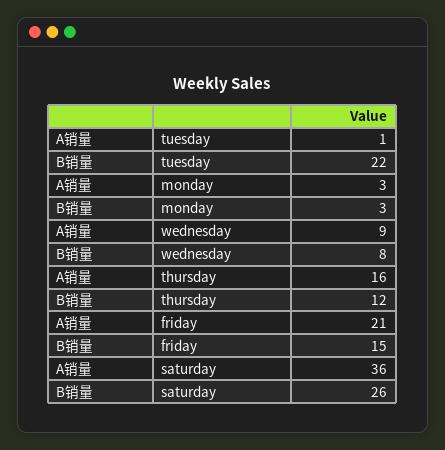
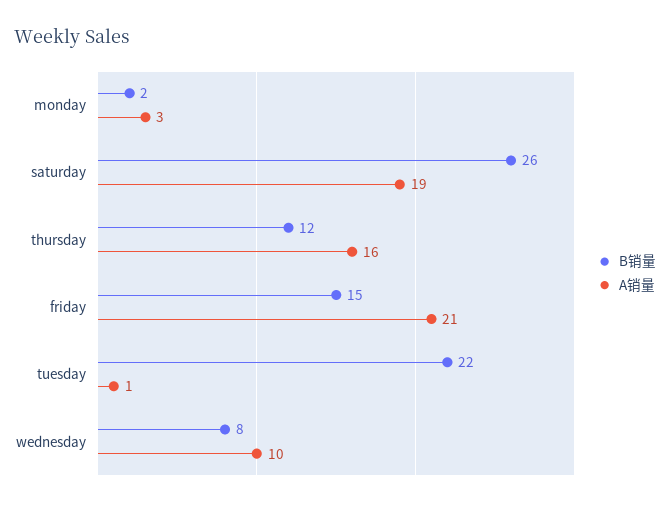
  {
    "A销量": {
      "tuesday": 1,
      "monday": 3,
-     "wednesday": 9,
+     "wednesday": 10,
      "thursday": 16,
      "friday": 21,
-     "saturday": 36
+     "saturday": 19
    },
    "B销量": {
      "tuesday": 22,
-     "monday": 3,
+     "monday": 2,
      "wednesday": 8,
      "thursday": 12,
      "friday": 15,
      "saturday": 26
    }
  }

